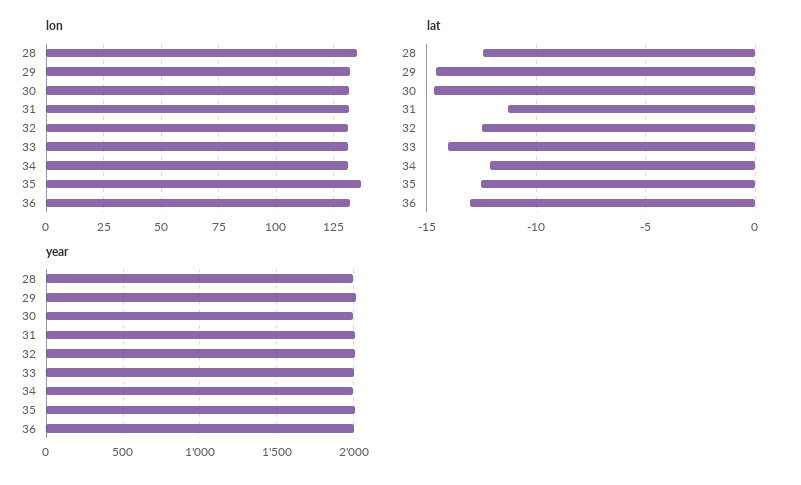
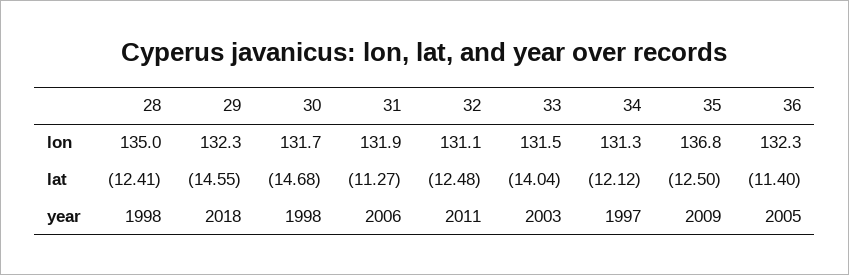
  {
    "lon": {
      "28": 135,
      "29": 132.3,
      "30": 131.7,
      "31": 131.9,
      "32": 131.1,
      "33": 131.5,
      "34": 131.3,
      "35": 136.8,
      "36": 132.3
    },
    "lat": {
      "28": -12.41,
      "29": -14.55,
      "30": -14.68,
      "31": -11.27,
      "32": -12.48,
      "33": -14.04,
      "34": -12.12,
      "35": -12.5,
-     "36": -13
+     "36": -11.4
    },
    "year": {
      "28": 1998,
      "29": 2018,
      "30": 1998,
      "31": 2006,
      "32": 2011,
      "33": 2003,
      "34": 1997,
      "35": 2009,
      "36": 2005
    }
  }

